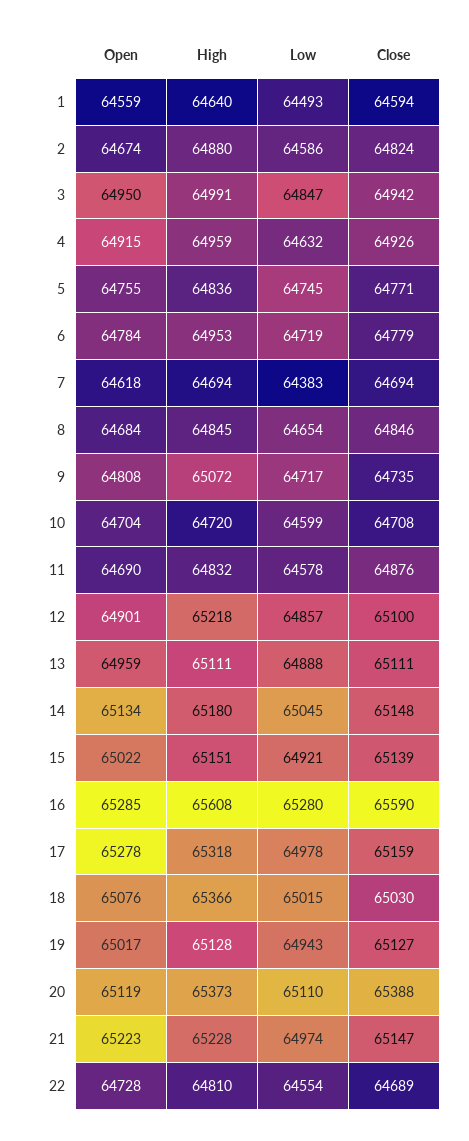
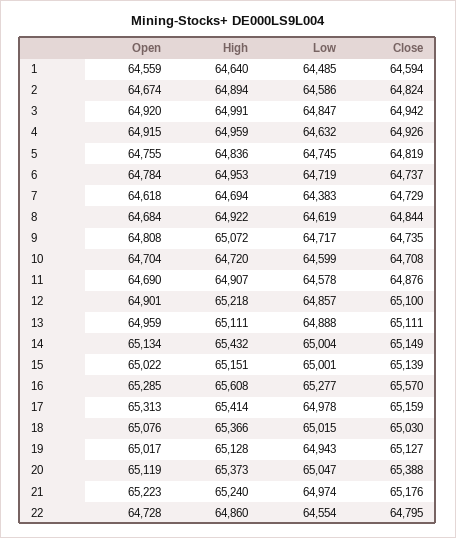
  {
    "Open": {
      "1": 64559,
      "2": 64674,
-     "3": 64950,
+     "3": 64920,
      "4": 64915,
      "5": 64755,
      "6": 64784,
      "7": 64618,
      "8": 64684,
      "9": 64808,
      "10": 64704,
      "11": 64690,
      "12": 64901,
      "13": 64959,
      "14": 65134,
      "15": 65022,
      "16": 65285,
-     "17": 65278,
+     "17": 65313,
      "18": 65076,
      "19": 65017,
      "20": 65119,
      "21": 65223,
      "22": 64728
    },
    "High": {
      "1": 64640,
-     "2": 64880,
+     "2": 64894,
      "3": 64991,
      "4": 64959,
      "5": 64836,
      "6": 64953,
      "7": 64694,
-     "8": 64845,
+     "8": 64922,
      "9": 65072,
      "10": 64720,
-     "11": 64832,
+     "11": 64907,
      "12": 65218,
      "13": 65111,
-     "14": 65180,
+     "14": 65432,
      "15": 65151,
      "16": 65608,
-     "17": 65318,
+     "17": 65414,
      "18": 65366,
      "19": 65128,
      "20": 65373,
-     "21": 65228,
+     "21": 65240,
-     "22": 64810
+     "22": 64860
    },
    "Low": {
-     "1": 64493,
+     "1": 64485,
      "2": 64586,
      "3": 64847,
      "4": 64632,
      "5": 64745,
      "6": 64719,
      "7": 64383,
-     "8": 64654,
+     "8": 64619,
      "9": 64717,
      "10": 64599,
      "11": 64578,
      "12": 64857,
      "13": 64888,
-     "14": 65045,
+     "14": 65004,
-     "15": 64921,
+     "15": 65001,
-     "16": 65280,
+     "16": 65277,
      "17": 64978,
      "18": 65015,
      "19": 64943,
-     "20": 65110,
+     "20": 65047,
      "21": 64974,
      "22": 64554
    },
    "Close": {
      "1": 64594,
      "2": 64824,
      "3": 64942,
      "4": 64926,
-     "5": 64771,
+     "5": 64819,
-     "6": 64779,
+     "6": 64737,
-     "7": 64694,
+     "7": 64729,
-     "8": 64846,
+     "8": 64844,
      "9": 64735,
      "10": 64708,
      "11": 64876,
      "12": 65100,
      "13": 65111,
-     "14": 65148,
+     "14": 65149,
      "15": 65139,
-     "16": 65590,
+     "16": 65570,
      "17": 65159,
      "18": 65030,
      "19": 65127,
      "20": 65388,
-     "21": 65147,
+     "21": 65176,
-     "22": 64689
+     "22": 64795
    }
  }

